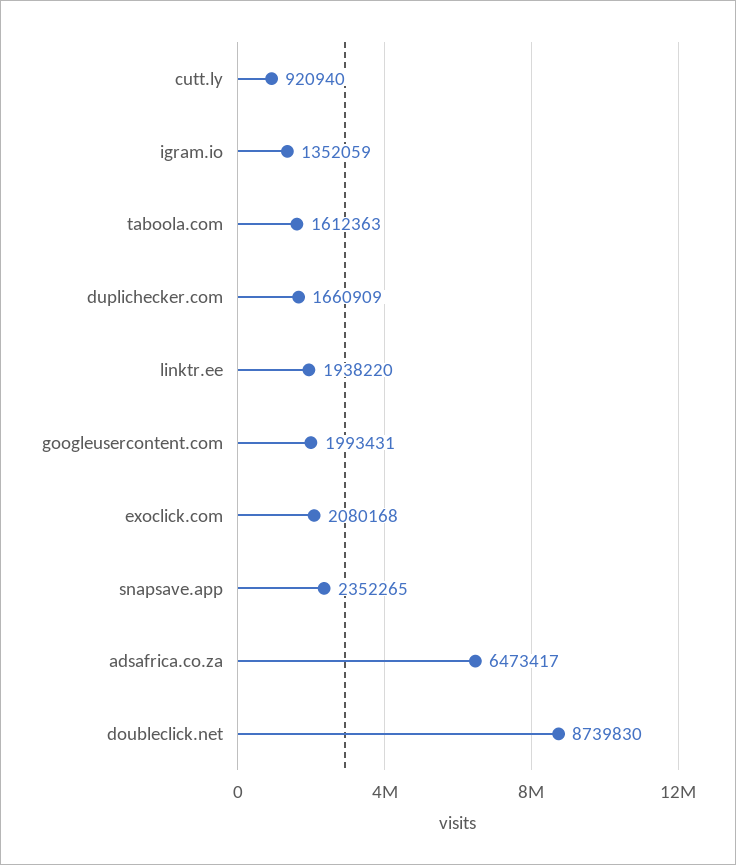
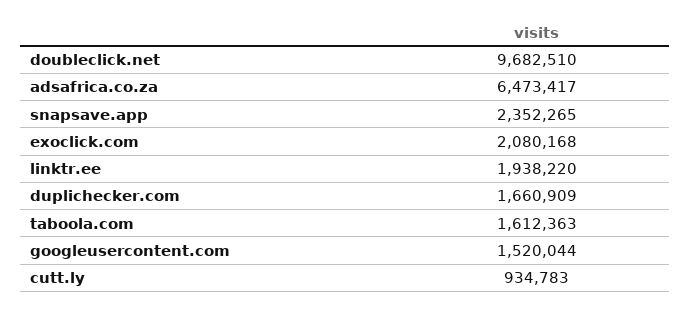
  {
-   "cutt.ly": 920940,
+   "cutt.ly": 934783,
-   "igram.io": 1352059,
    "taboola.com": 1612363,
    "duplichecker.com": 1660909,
    "linktr.ee": 1938220,
-   "googleusercontent.com": 1993431,
+   "googleusercontent.com": 1520044,
    "exoclick.com": 2080168,
    "snapsave.app": 2352265,
    "adsafrica.co.za": 6473417,
-   "doubleclick.net": 8739830
+   "doubleclick.net": 9682510
  }

